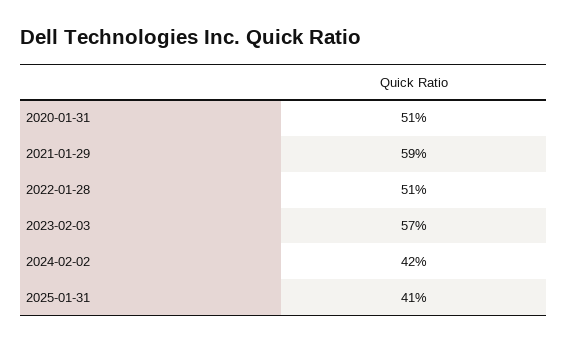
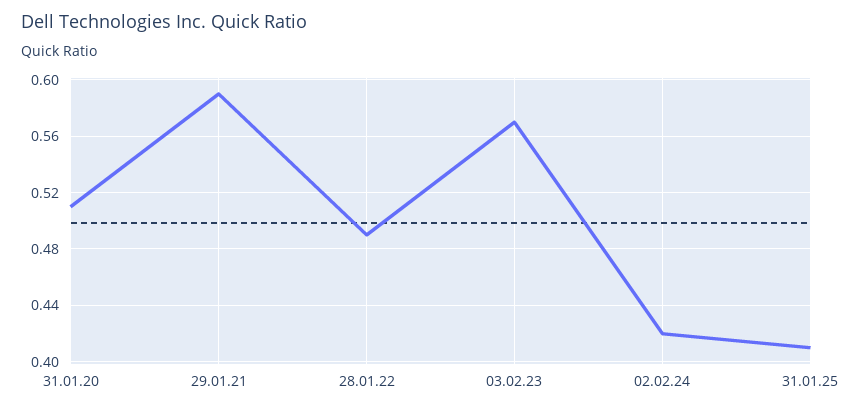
  {
    "2020-01-31": 0.51,
    "2021-01-29": 0.59,
-   "2022-01-28": 0.51,
+   "2022-01-28": 0.49,
    "2023-02-03": 0.57,
    "2024-02-02": 0.42,
    "2025-01-31": 0.41
  }

